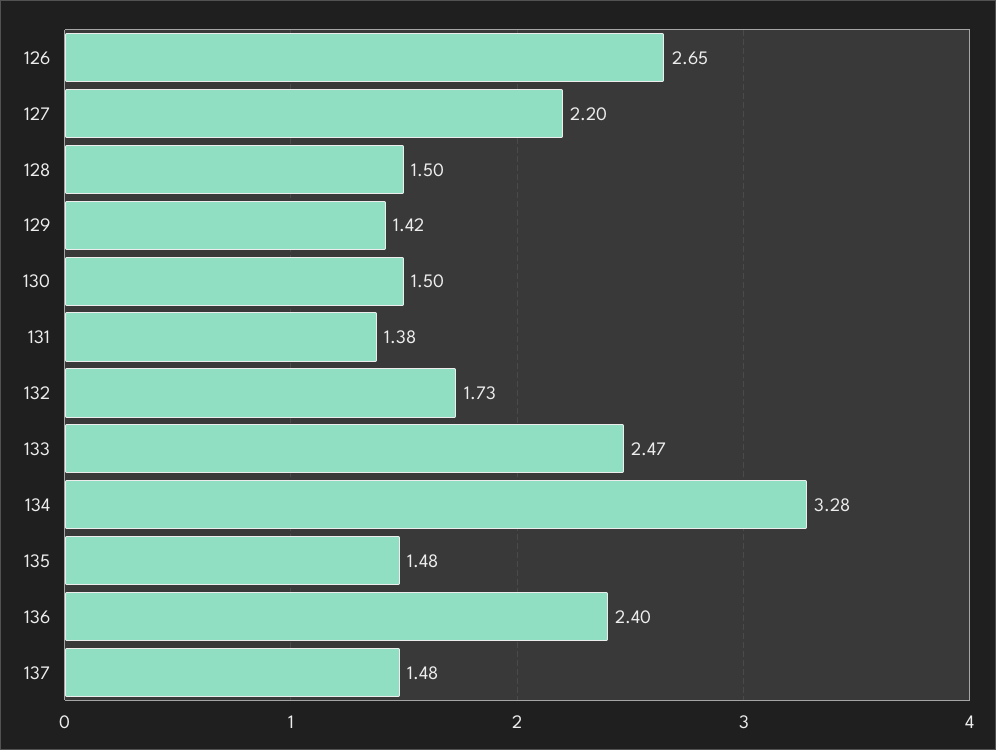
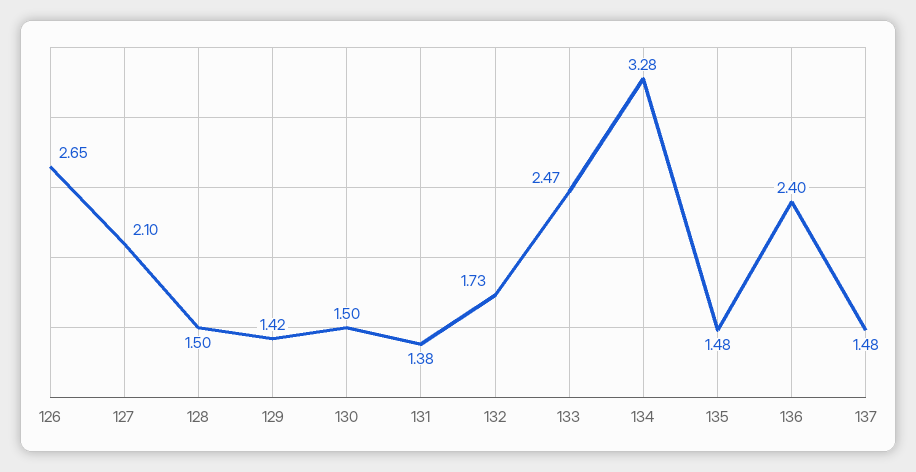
  {
    "126": 2.65,
-   "127": 2.2,
+   "127": 2.1,
    "128": 1.5,
    "129": 1.42,
    "130": 1.5,
    "131": 1.38,
    "132": 1.73,
    "133": 2.47,
    "134": 3.28,
    "135": 1.48,
    "136": 2.4,
    "137": 1.48
  }

